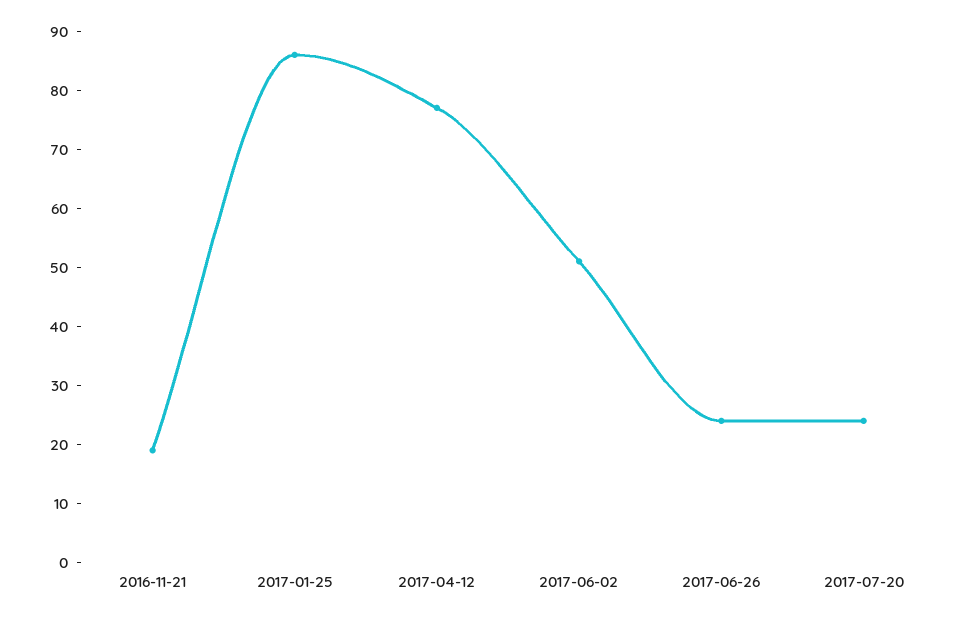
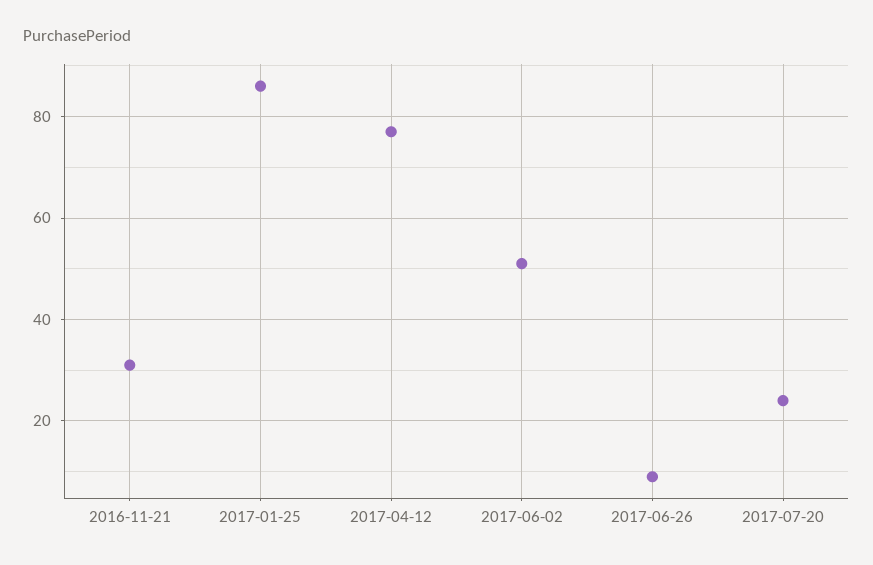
  {
-   "2016-11-21": 20,
+   "2016-11-21": 30,
    "2017-01-25": 85,
    "2017-04-12": 75,
    "2017-06-02": 50,
-   "2017-06-26": 25,
+   "2017-06-26": 10,
    "2017-07-20": 25
  }

